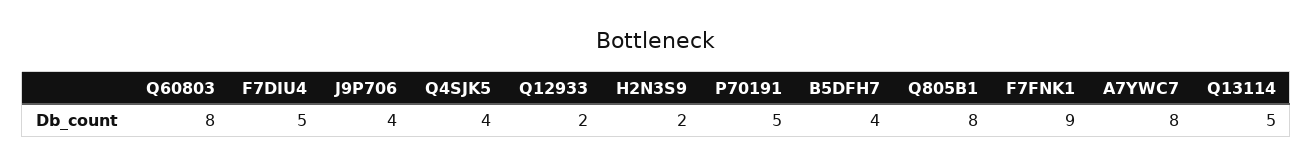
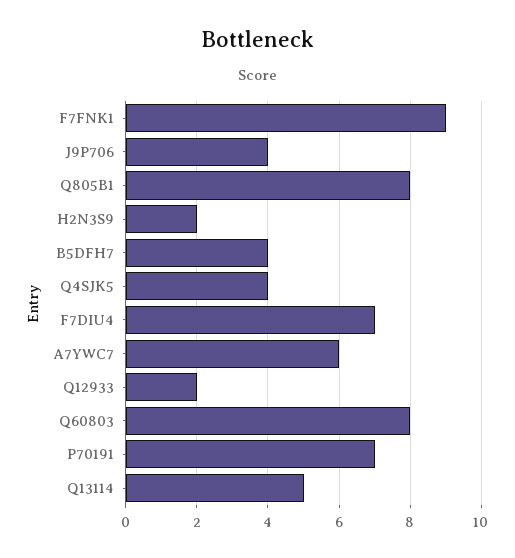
  {
    "Q60803": 8,
-   "F7DIU4": 5,
+   "F7DIU4": 7,
    "J9P706": 4,
    "Q4SJK5": 4,
    "Q12933": 2,
    "H2N3S9": 2,
-   "P70191": 5,
+   "P70191": 7,
    "B5DFH7": 4,
    "Q805B1": 8,
    "F7FNK1": 9,
-   "A7YWC7": 8,
+   "A7YWC7": 6,
    "Q13114": 5
  }

